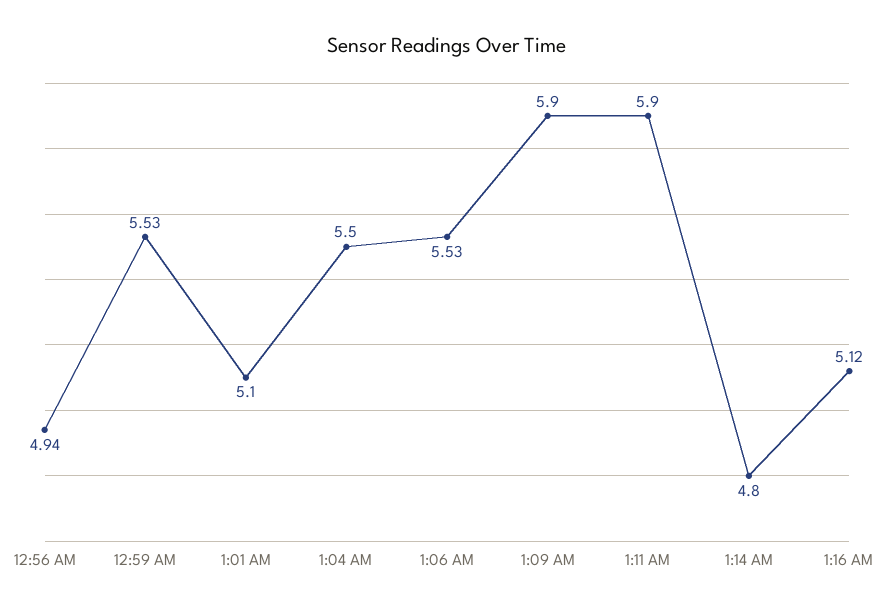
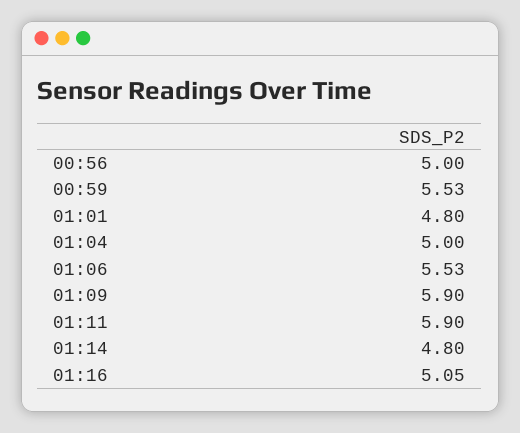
  {
-   "12:56 AM": 4.94,
+   "12:56 AM": 5,
    "12:59 AM": 5.53,
-   "1:01 AM": 5.1,
+   "1:01 AM": 4.8,
-   "1:04 AM": 5.5,
+   "1:04 AM": 5,
    "1:06 AM": 5.53,
    "1:09 AM": 5.9,
    "1:11 AM": 5.9,
    "1:14 AM": 4.8,
-   "1:16 AM": 5.12
+   "1:16 AM": 5.05
  }

